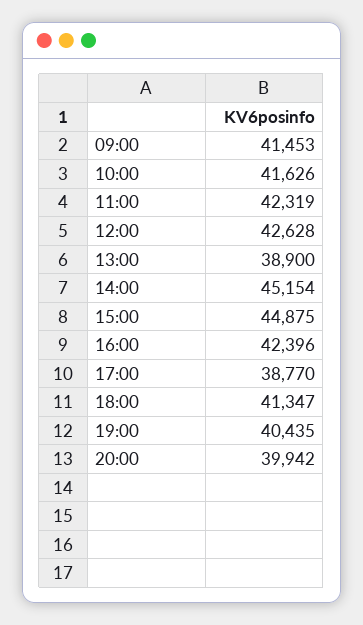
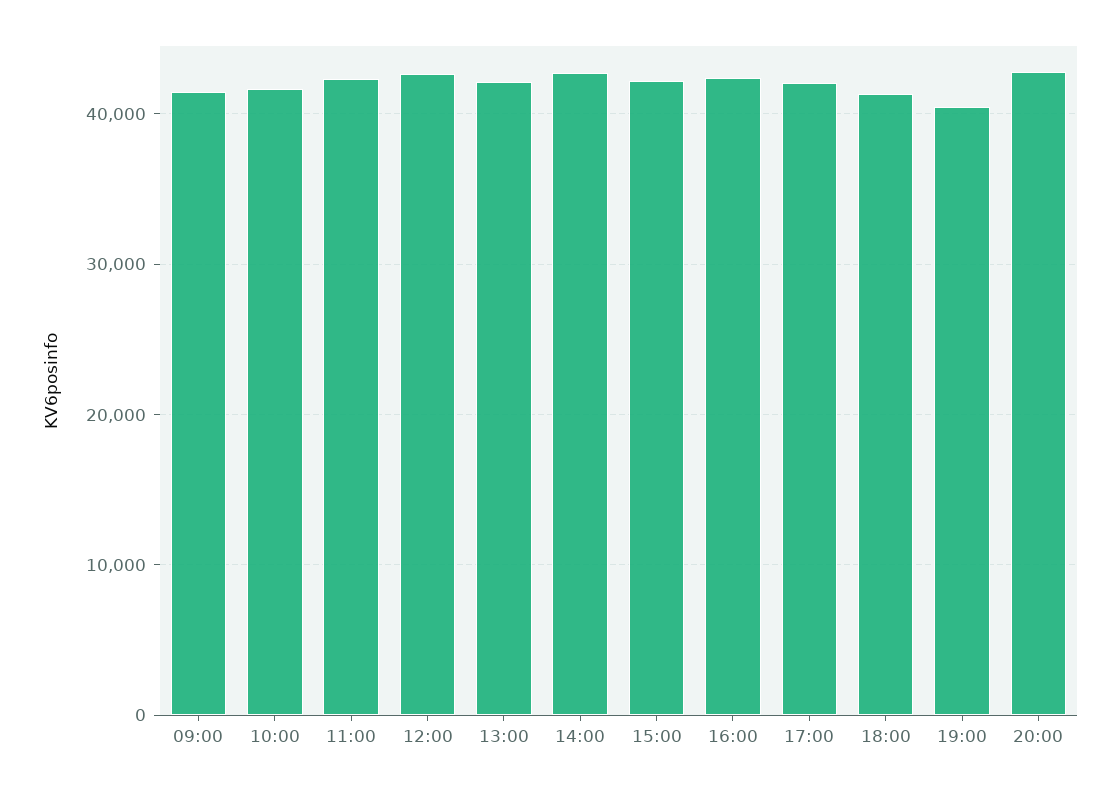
  {
    "09:00": 41453,
    "10:00": 41626,
    "11:00": 42319,
    "12:00": 42628,
-   "13:00": 38900,
+   "13:00": 42000,
-   "14:00": 45154,
+   "14:00": 43000,
-   "15:00": 44875,
+   "15:00": 42000,
    "16:00": 42396,
-   "17:00": 38770,
+   "17:00": 42000,
    "18:00": 41347,
    "19:00": 40435,
-   "20:00": 39942
+   "20:00": 43000
  }

